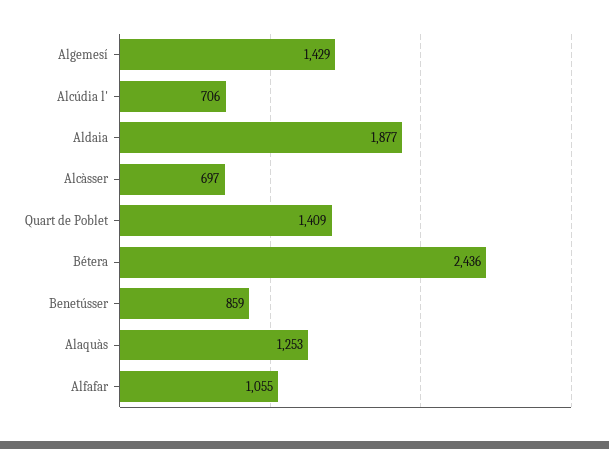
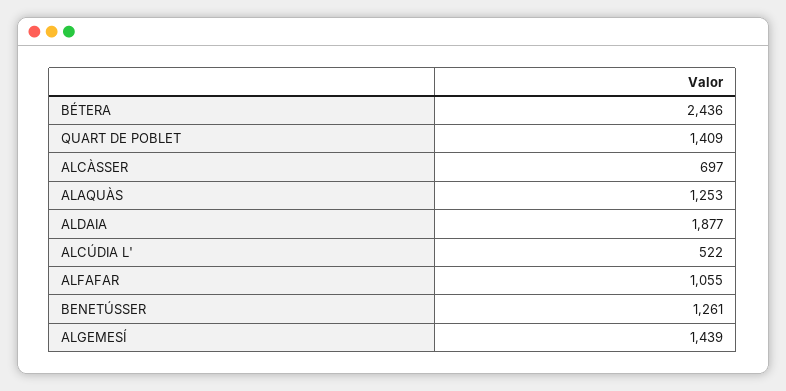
  {
-   "Algemesí": 1429,
+   "Algemesí": 1439,
-   "Alcúdia l'": 706,
+   "Alcúdia l'": 522,
    "Aldaia": 1877,
    "Alcàsser": 697,
    "Quart de Poblet": 1409,
    "Bétera": 2436,
-   "Benetússer": 859,
+   "Benetússer": 1261,
    "Alaquàs": 1253,
    "Alfafar": 1055
  }

